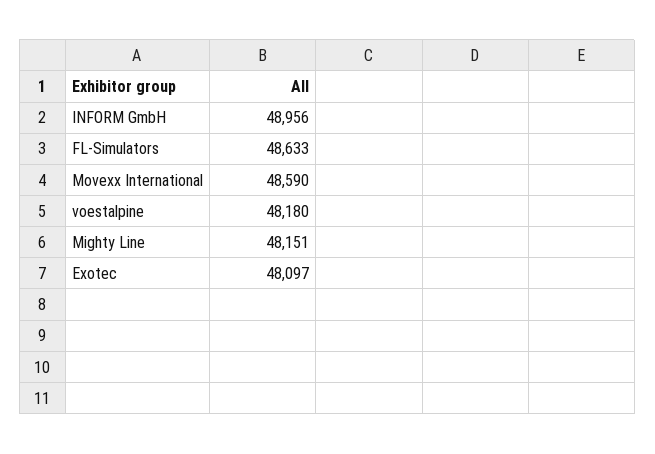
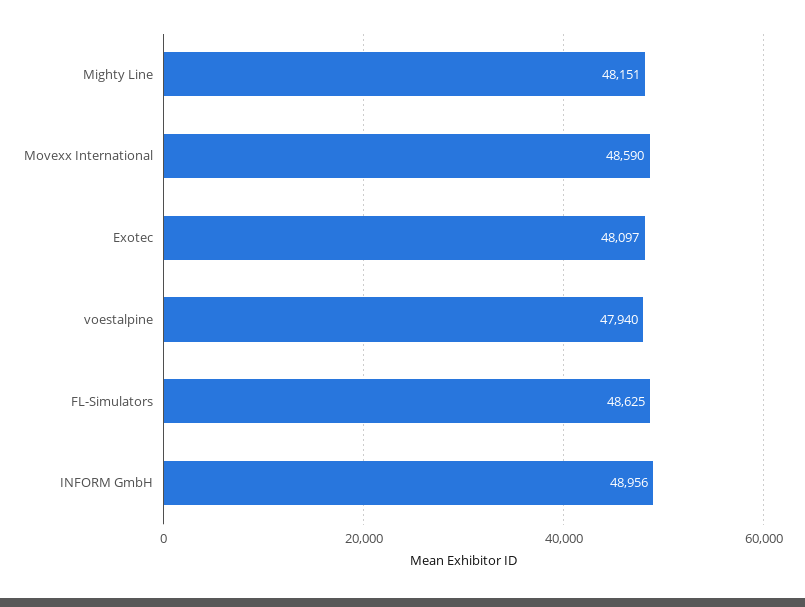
  {
    "INFORM GmbH": 48956,
-   "FL-Simulators": 48633,
+   "FL-Simulators": 48625,
    "Movexx International": 48590,
-   "voestalpine": 48180,
+   "voestalpine": 47940,
    "Mighty Line": 48151,
    "Exotec": 48097
  }

